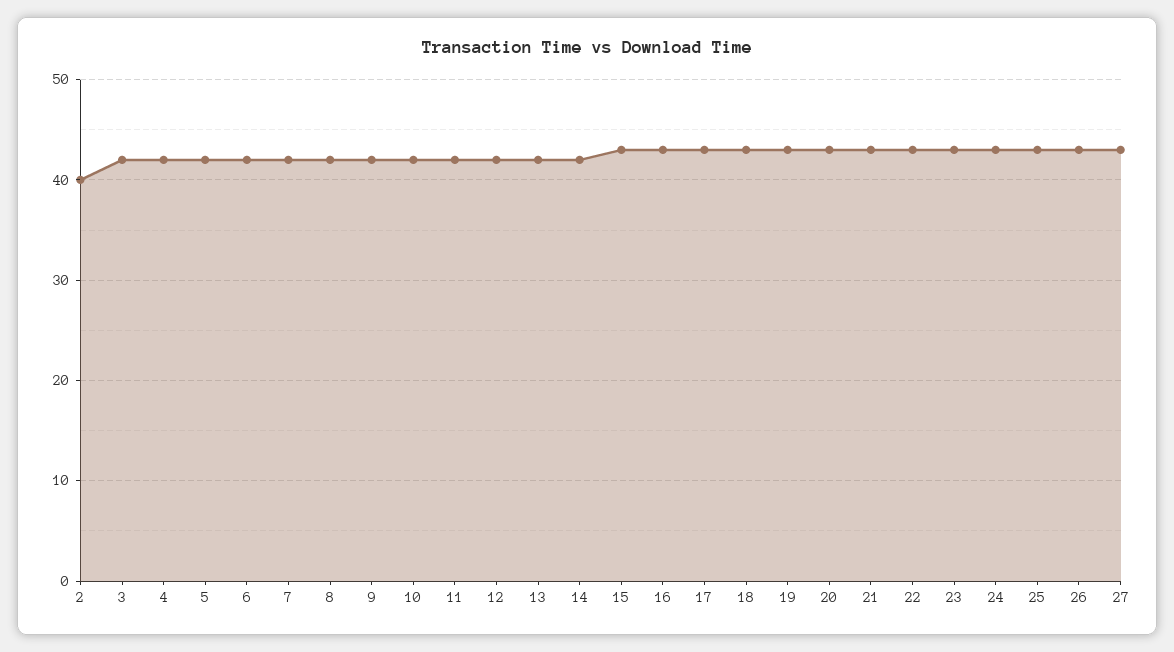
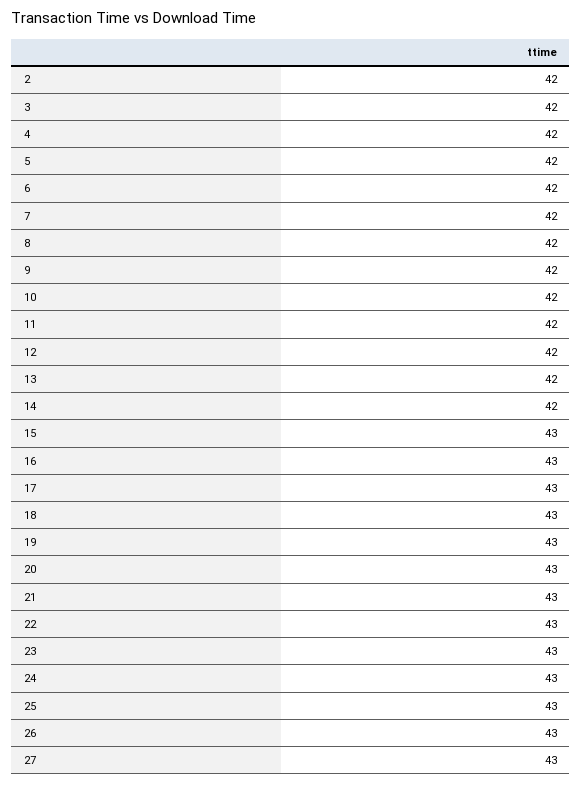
  {
-   "2": 40,
+   "2": 42,
    "3": 42,
    "4": 42,
    "5": 42,
    "6": 42,
    "7": 42,
    "8": 42,
    "9": 42,
    "10": 42,
    "11": 42,
    "12": 42,
    "13": 42,
    "14": 42,
    "15": 43,
    "16": 43,
    "17": 43,
    "18": 43,
    "19": 43,
    "20": 43,
    "21": 43,
    "22": 43,
    "23": 43,
    "24": 43,
    "25": 43,
    "26": 43,
    "27": 43
  }

